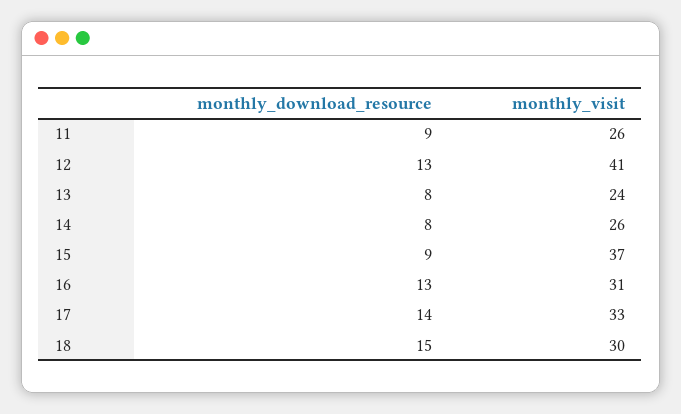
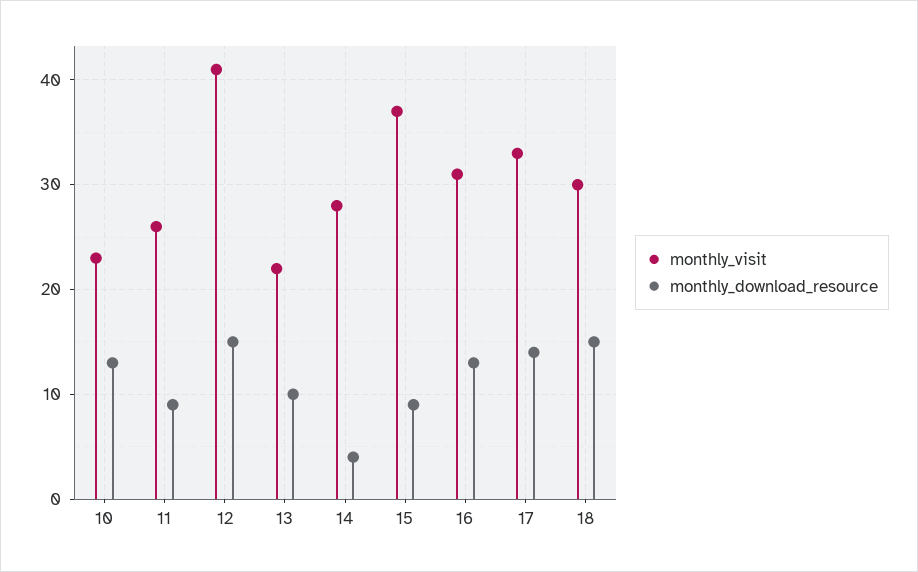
  {
    "monthly_download_resource": {
      "11": 9,
-     "12": 13,
+     "12": 15,
-     "13": 8,
+     "13": 10,
-     "14": 8,
+     "14": 4,
      "15": 9,
      "16": 13,
      "17": 14,
-     "18": 15
+     "18": 15,
+     "10": 13
    },
    "monthly_visit": {
      "11": 26,
      "12": 41,
-     "13": 24,
+     "13": 22,
-     "14": 26,
+     "14": 28,
      "15": 37,
      "16": 31,
      "17": 33,
-     "18": 30
+     "18": 30,
+     "10": 23
    }
  }

